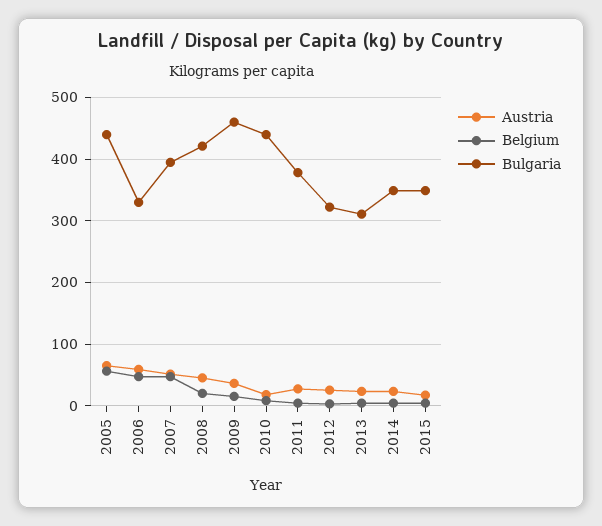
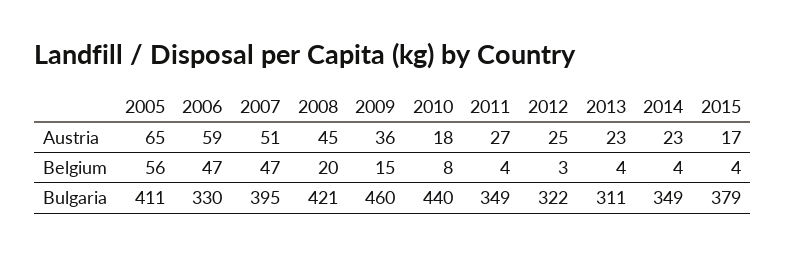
  {
    "Austria": {
      "2005": 65,
      "2006": 59,
      "2007": 51,
      "2008": 45,
      "2009": 36,
      "2010": 18,
      "2011": 27,
      "2012": 25,
      "2013": 23,
      "2014": 23,
      "2015": 17
    },
    "Belgium": {
      "2005": 56,
      "2006": 47,
      "2007": 47,
      "2008": 20,
      "2009": 15,
      "2010": 8,
      "2011": 4,
      "2012": 3,
      "2013": 4,
      "2014": 4,
      "2015": 4
    },
    "Bulgaria": {
-     "2005": 440,
+     "2005": 411,
      "2006": 330,
      "2007": 395,
      "2008": 421,
      "2009": 460,
      "2010": 440,
-     "2011": 380,
+     "2011": 349,
      "2012": 322,
      "2013": 311,
      "2014": 349,
-     "2015": 350
+     "2015": 379
    }
  }

